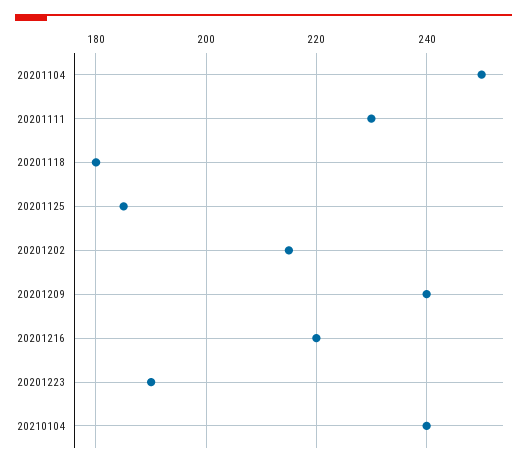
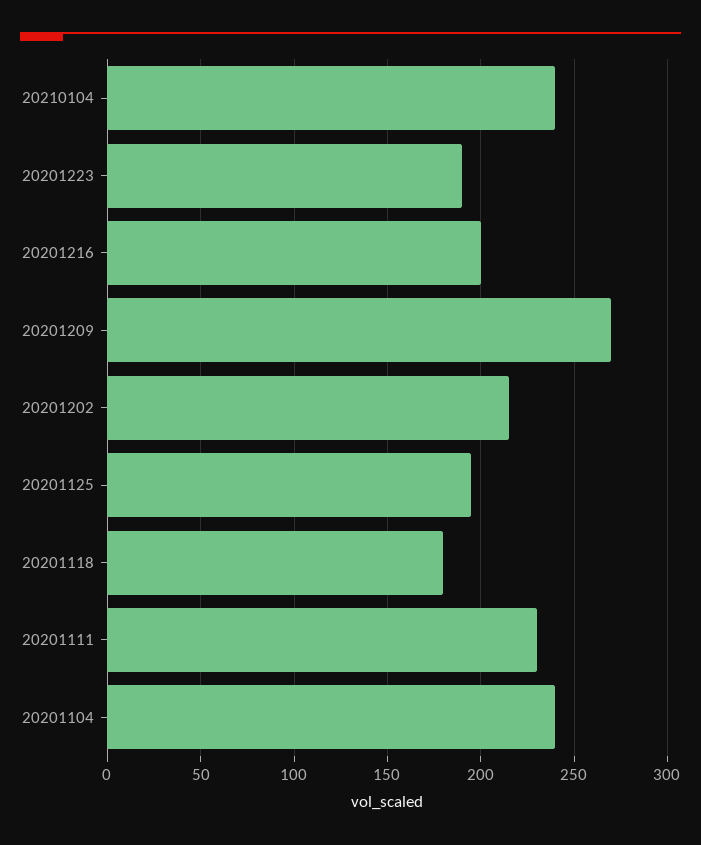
  {
-   "20201104": 250,
+   "20201104": 240,
    "20201111": 230,
    "20201118": 180,
-   "20201125": 185,
+   "20201125": 195,
    "20201202": 215,
-   "20201209": 240,
+   "20201209": 270,
-   "20201216": 220,
+   "20201216": 200,
    "20201223": 190,
    "20210104": 240
  }

